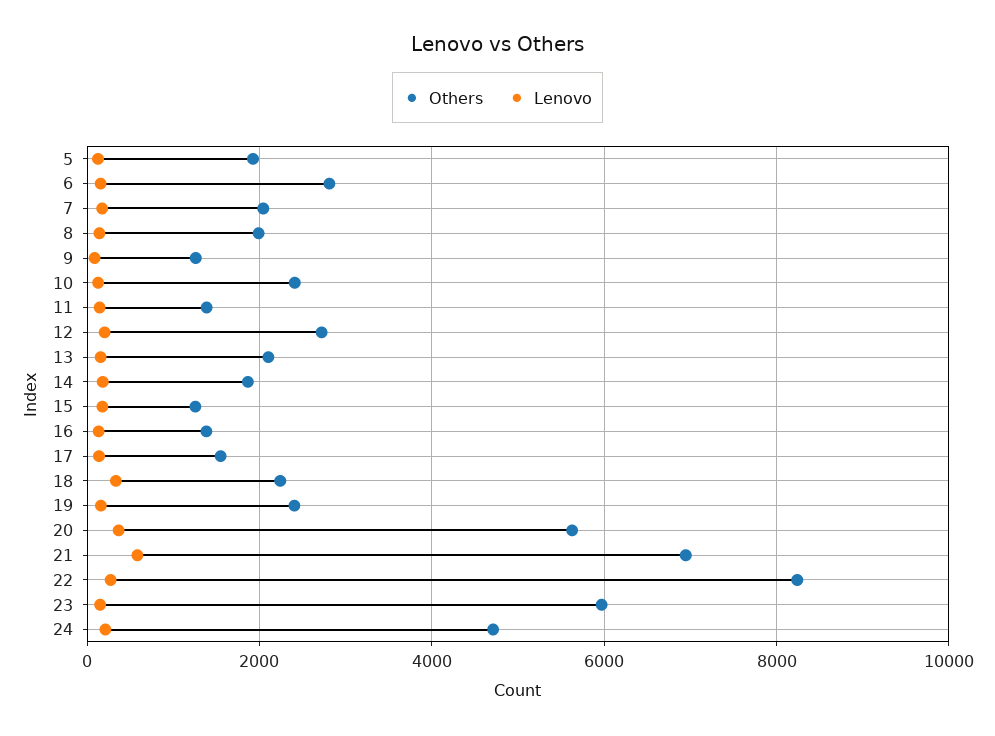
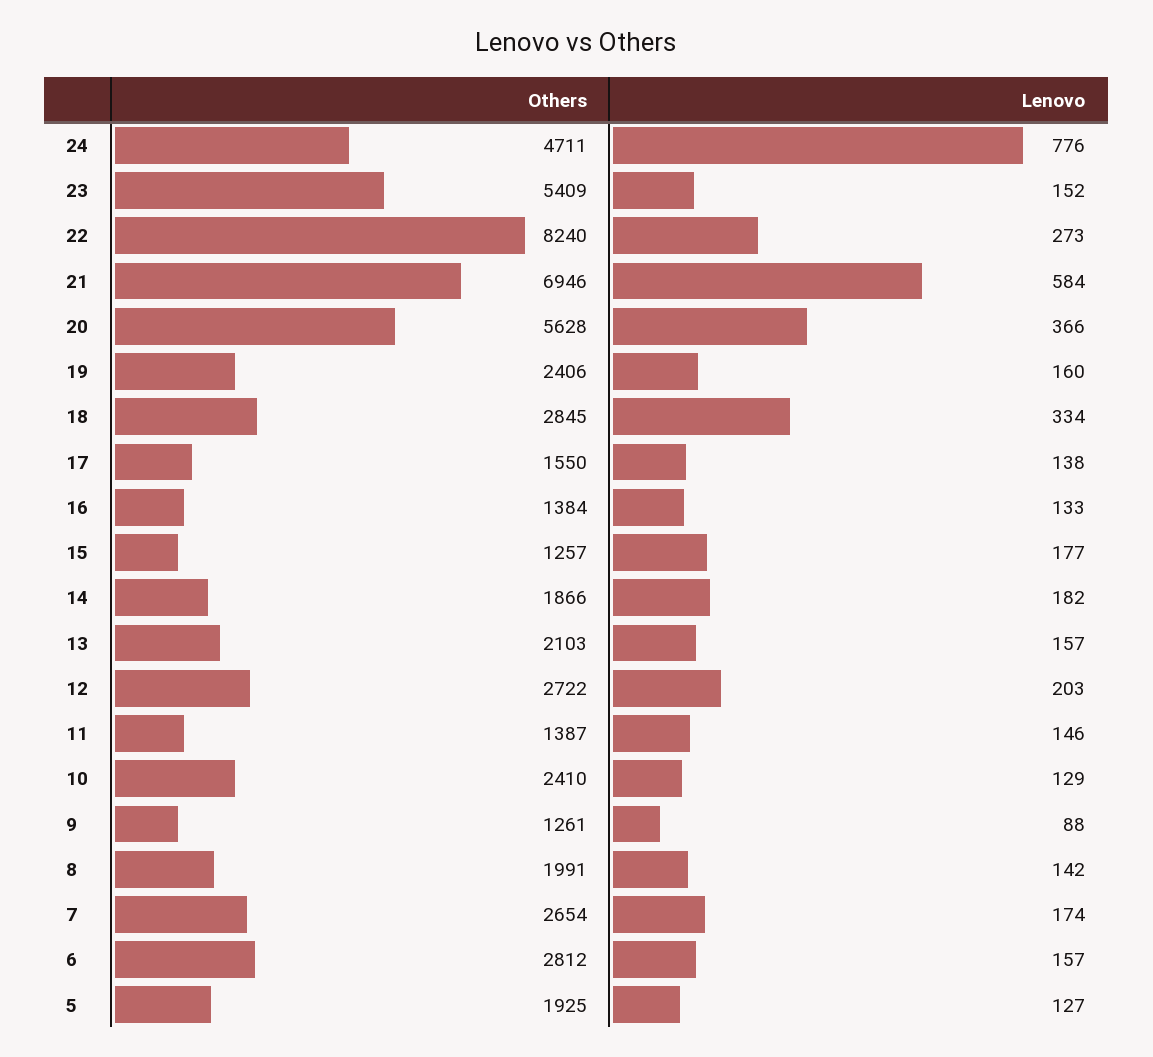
  {
    "Others": {
      "5": 1925,
      "6": 2812,
-     "7": 2000,
+     "7": 2654,
      "8": 1991,
      "9": 1261,
      "10": 2410,
      "11": 1387,
      "12": 2722,
      "13": 2103,
      "14": 1866,
      "15": 1257,
      "16": 1384,
      "17": 1550,
-     "18": 2200,
+     "18": 2845,
      "19": 2406,
      "20": 5628,
      "21": 6946,
      "22": 8240,
-     "23": 6000,
+     "23": 5409,
      "24": 4711
    },
    "Lenovo": {
      "5": 127,
      "6": 157,
      "7": 174,
      "8": 142,
      "9": 88,
      "10": 129,
      "11": 146,
      "12": 203,
      "13": 157,
      "14": 182,
      "15": 177,
      "16": 133,
      "17": 138,
      "18": 334,
      "19": 160,
      "20": 366,
      "21": 584,
      "22": 273,
      "23": 152,
-     "24": 200
+     "24": 776
    }
  }

